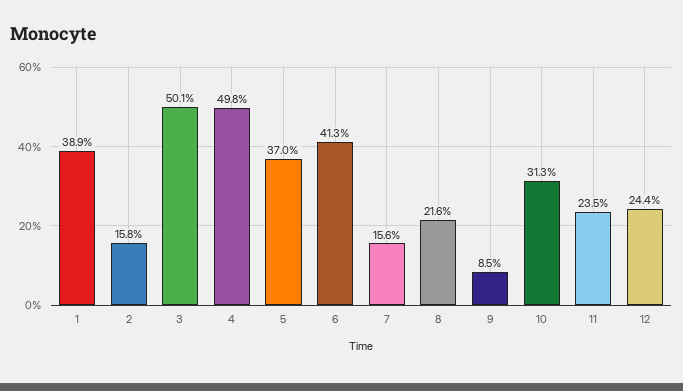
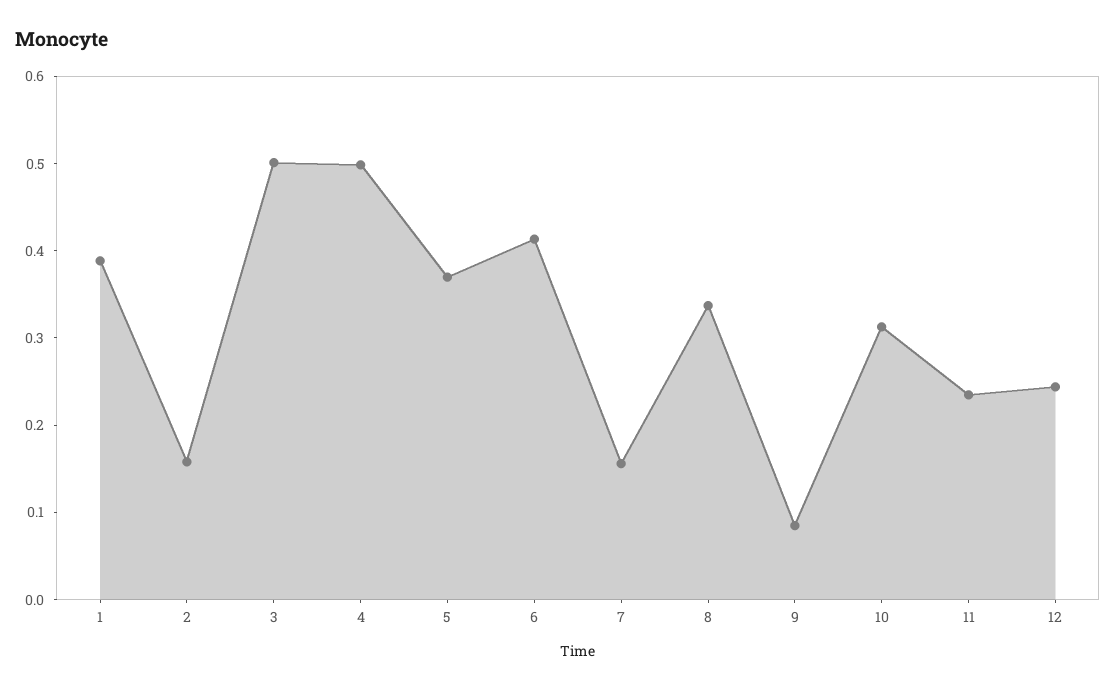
  {
    "1": 0.389,
    "2": 0.158,
    "3": 0.501,
    "4": 0.498,
    "5": 0.37,
    "6": 0.413,
    "7": 0.156,
-   "8": 0.216,
+   "8": 0.34,
    "9": 0.085,
    "10": 0.313,
    "11": 0.235,
    "12": 0.244
  }

